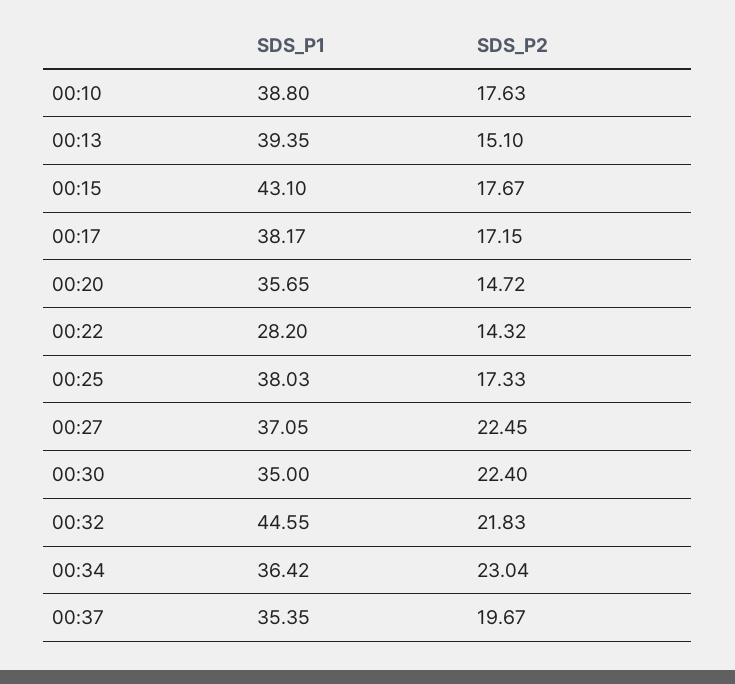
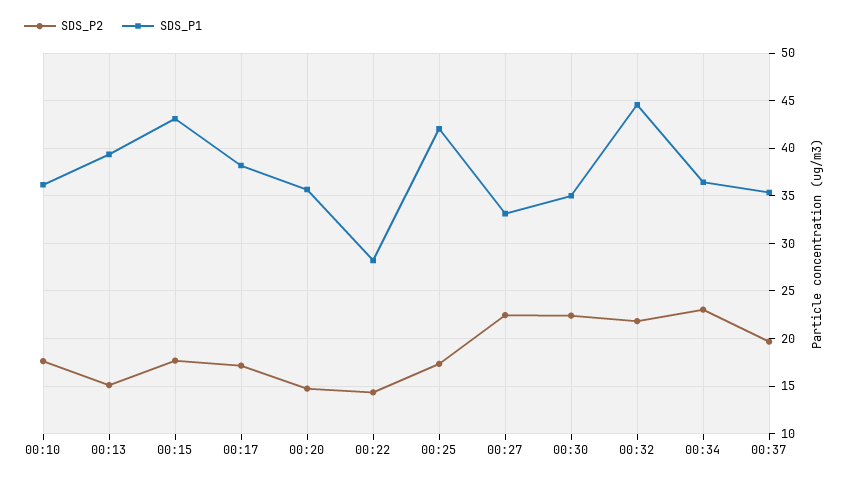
  {
    "SDS_P1": {
-     "00:10": 38.8,
+     "00:10": 36,
      "00:13": 39.35,
      "00:15": 43.1,
      "00:17": 38.17,
      "00:20": 35.65,
      "00:22": 28.2,
-     "00:25": 38.03,
+     "00:25": 42,
-     "00:27": 37.05,
+     "00:27": 33,
      "00:30": 35,
      "00:32": 44.55,
      "00:34": 36.42,
      "00:37": 35.35
    },
    "SDS_P2": {
      "00:10": 17.63,
      "00:13": 15.1,
      "00:15": 17.67,
      "00:17": 17.15,
      "00:20": 14.72,
      "00:22": 14.32,
      "00:25": 17.33,
      "00:27": 22.45,
      "00:30": 22.4,
      "00:32": 21.83,
      "00:34": 23.04,
      "00:37": 19.67
    }
  }

